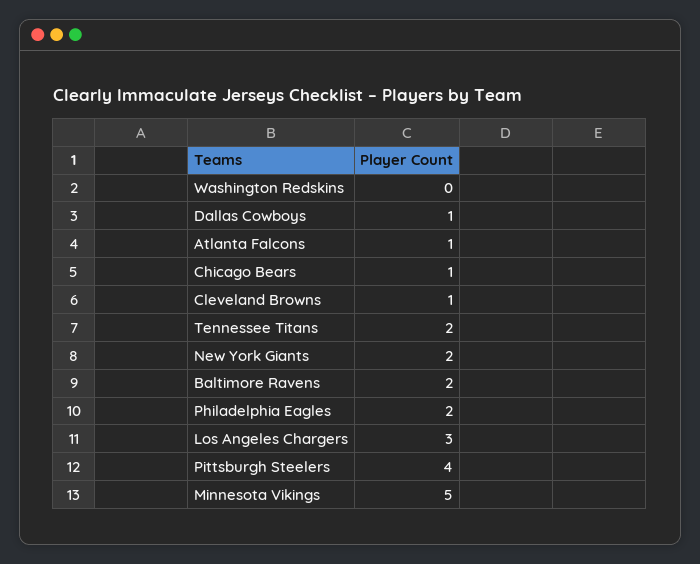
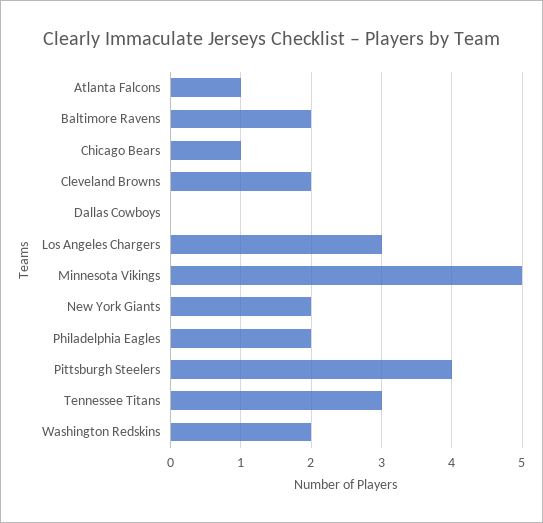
  {
-   "Washington Redskins": 0,
+   "Washington Redskins": 2,
-   "Dallas Cowboys": 1,
+   "Dallas Cowboys": 0,
    "Atlanta Falcons": 1,
    "Chicago Bears": 1,
-   "Cleveland Browns": 1,
+   "Cleveland Browns": 2,
-   "Tennessee Titans": 2,
+   "Tennessee Titans": 3,
    "New York Giants": 2,
    "Baltimore Ravens": 2,
    "Philadelphia Eagles": 2,
    "Los Angeles Chargers": 3,
    "Pittsburgh Steelers": 4,
    "Minnesota Vikings": 5
  }

